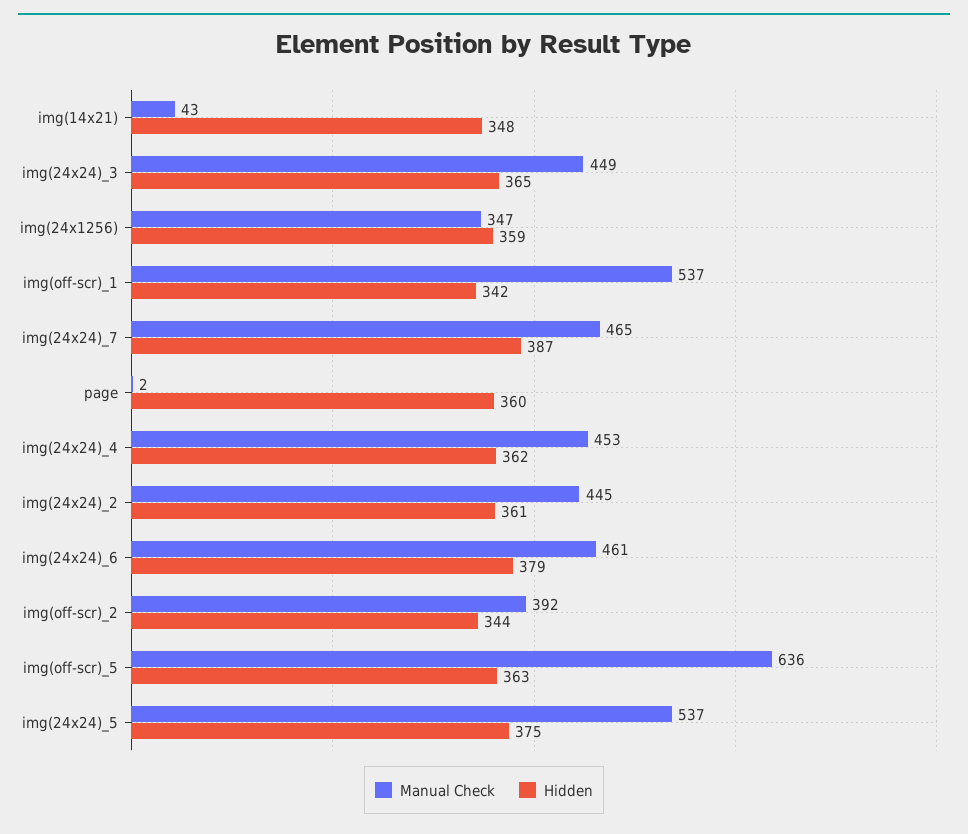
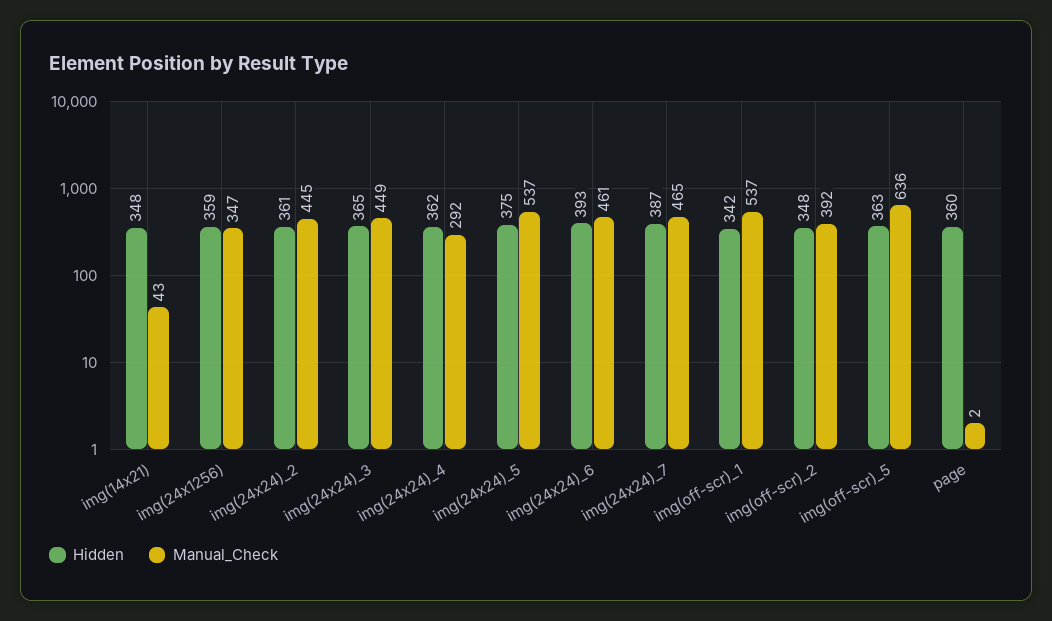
  {
    "Manual Check": {
      "img(14x21)": 43,
      "img(24x24)_3": 449,
      "img(24x1256)": 347,
      "img(off-scr)_1": 537,
      "img(24x24)_7": 465,
      "page": 2,
-     "img(24x24)_4": 453,
+     "img(24x24)_4": 292,
      "img(24x24)_2": 445,
      "img(24x24)_6": 461,
      "img(off-scr)_2": 392,
      "img(off-scr)_5": 636,
      "img(24x24)_5": 537
    },
    "Hidden": {
      "img(14x21)": 348,
      "img(24x24)_3": 365,
      "img(24x1256)": 359,
      "img(off-scr)_1": 342,
      "img(24x24)_7": 387,
      "page": 360,
      "img(24x24)_4": 362,
      "img(24x24)_2": 361,
-     "img(24x24)_6": 379,
+     "img(24x24)_6": 393,
-     "img(off-scr)_2": 344,
+     "img(off-scr)_2": 348,
      "img(off-scr)_5": 363,
      "img(24x24)_5": 375
    }
  }

